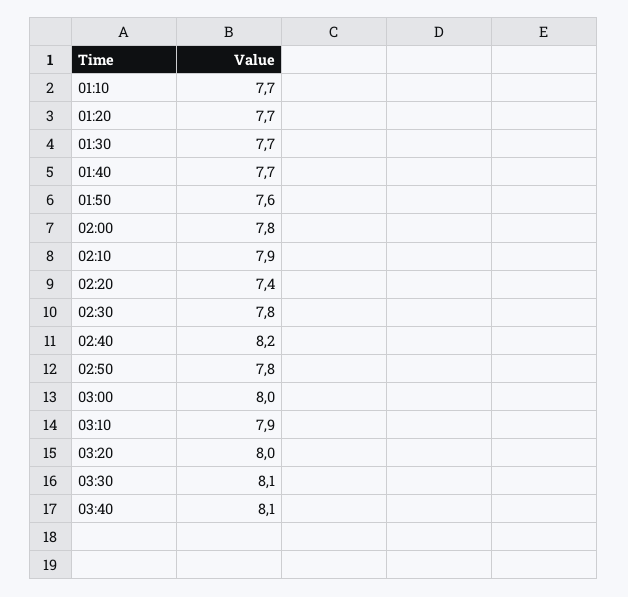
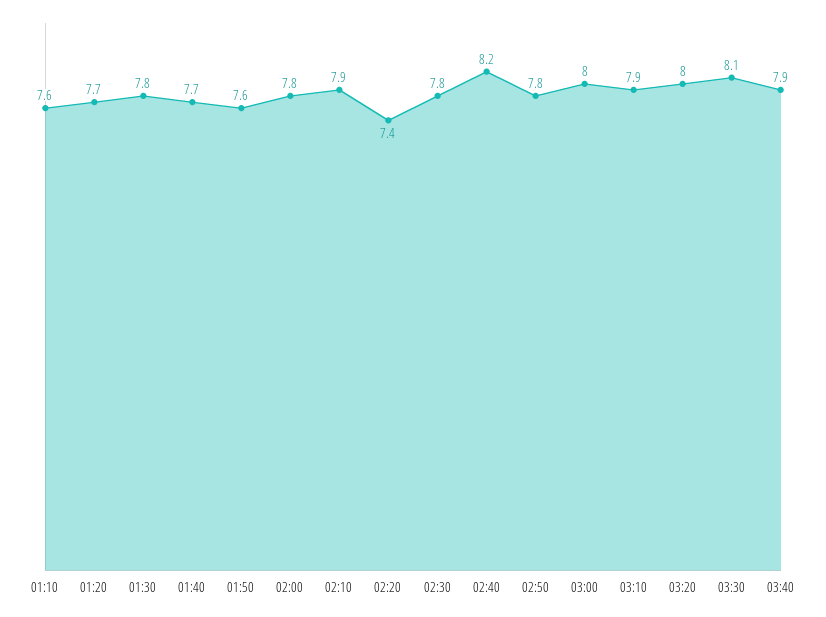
  {
-   "01:10": 7.7,
+   "01:10": 7.6,
    "01:20": 7.7,
-   "01:30": 7.7,
+   "01:30": 7.8,
    "01:40": 7.7,
    "01:50": 7.6,
    "02:00": 7.8,
    "02:10": 7.9,
    "02:20": 7.4,
    "02:30": 7.8,
    "02:40": 8.2,
    "02:50": 7.8,
    "03:00": 8,
    "03:10": 7.9,
    "03:20": 8,
    "03:30": 8.1,
-   "03:40": 8.1
+   "03:40": 7.9
  }

